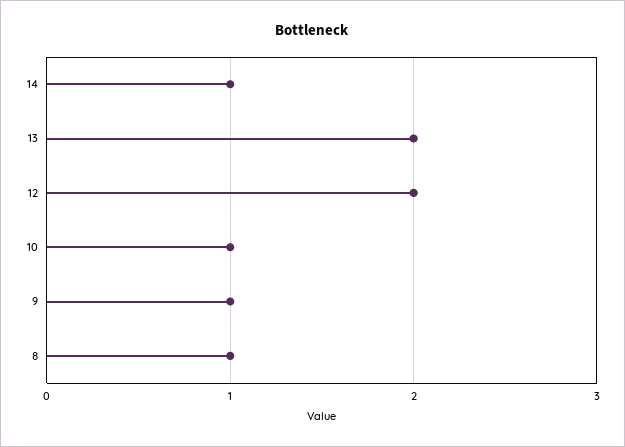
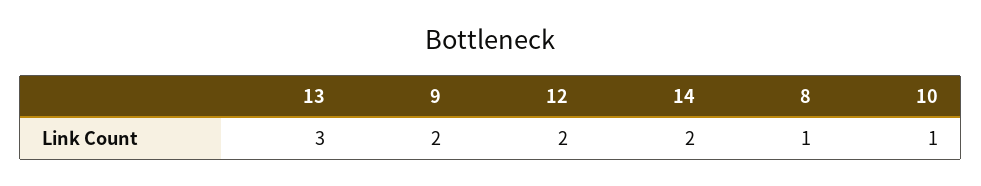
  {
-   "14": 1,
+   "14": 2,
-   "13": 2,
+   "13": 3,
    "12": 2,
    "10": 1,
-   "9": 1,
+   "9": 2,
    "8": 1
  }

